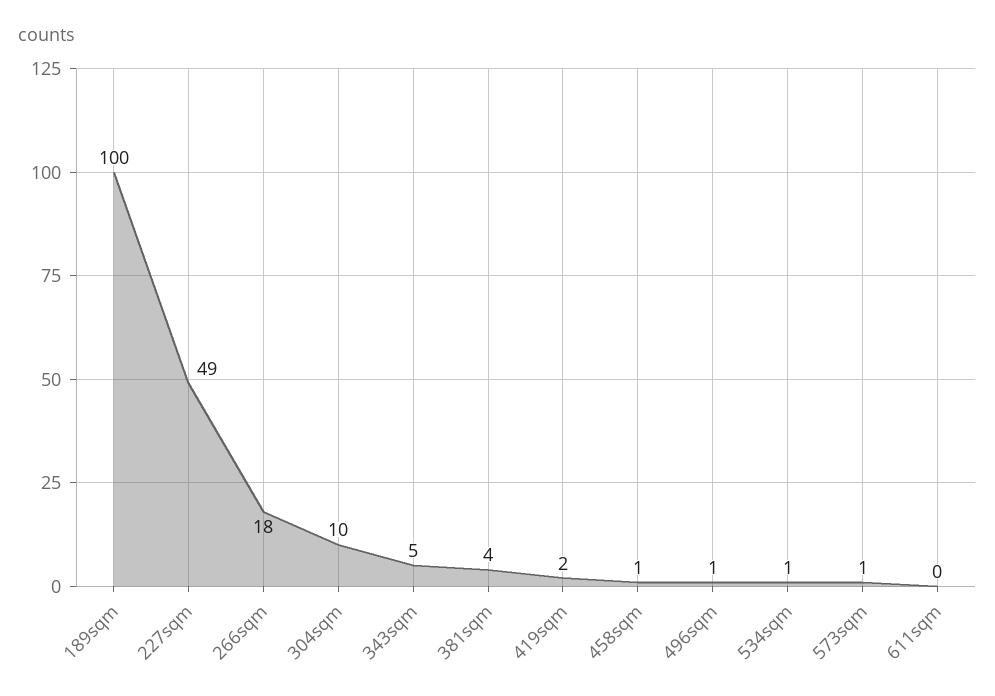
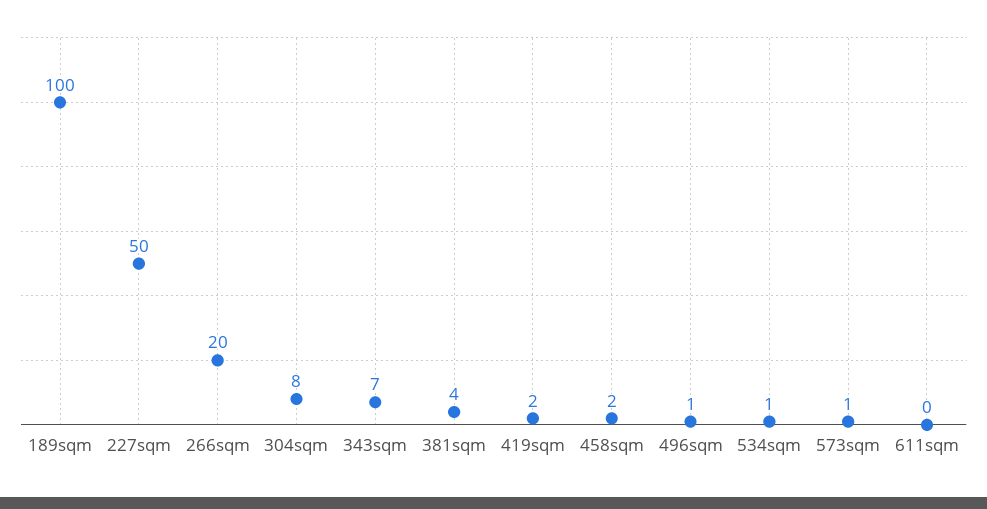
  {
    "189sqm": 100,
-   "227sqm": 49,
+   "227sqm": 50,
-   "266sqm": 18,
+   "266sqm": 20,
-   "304sqm": 10,
+   "304sqm": 8,
-   "343sqm": 5,
+   "343sqm": 7,
    "381sqm": 4,
    "419sqm": 2,
-   "458sqm": 1,
+   "458sqm": 2,
    "496sqm": 1,
    "534sqm": 1,
    "573sqm": 1,
    "611sqm": 0
  }

